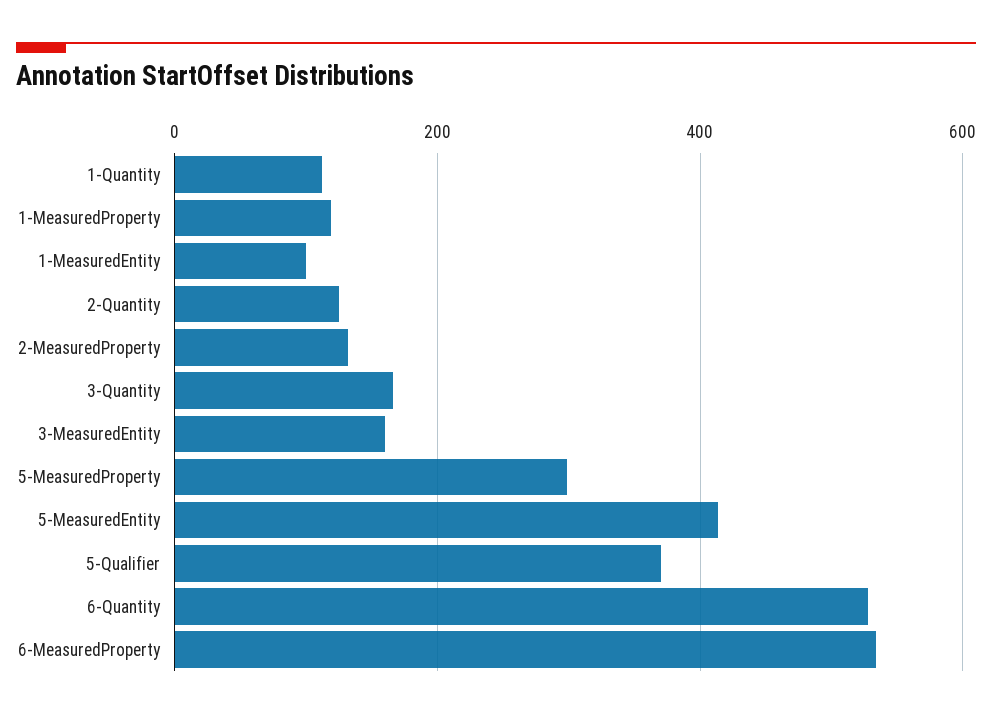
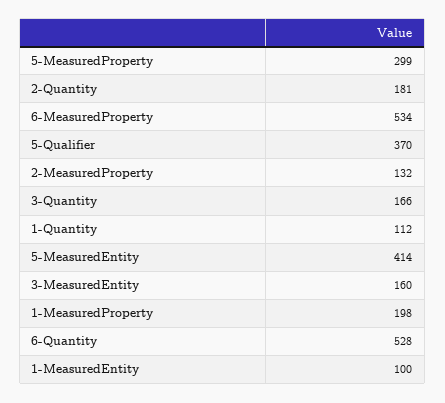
  {
    "1-Quantity": 112,
-   "1-MeasuredProperty": 120,
+   "1-MeasuredProperty": 198,
    "1-MeasuredEntity": 100,
-   "2-Quantity": 120,
+   "2-Quantity": 181,
    "2-MeasuredProperty": 132,
    "3-Quantity": 166,
    "3-MeasuredEntity": 160,
    "5-MeasuredProperty": 299,
    "5-MeasuredEntity": 414,
    "5-Qualifier": 370,
    "6-Quantity": 528,
    "6-MeasuredProperty": 534
  }

